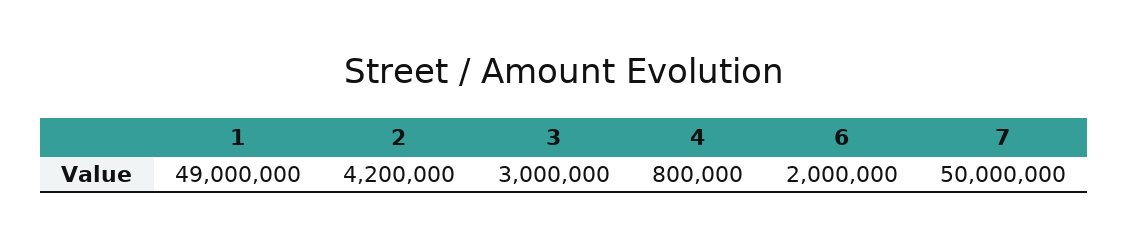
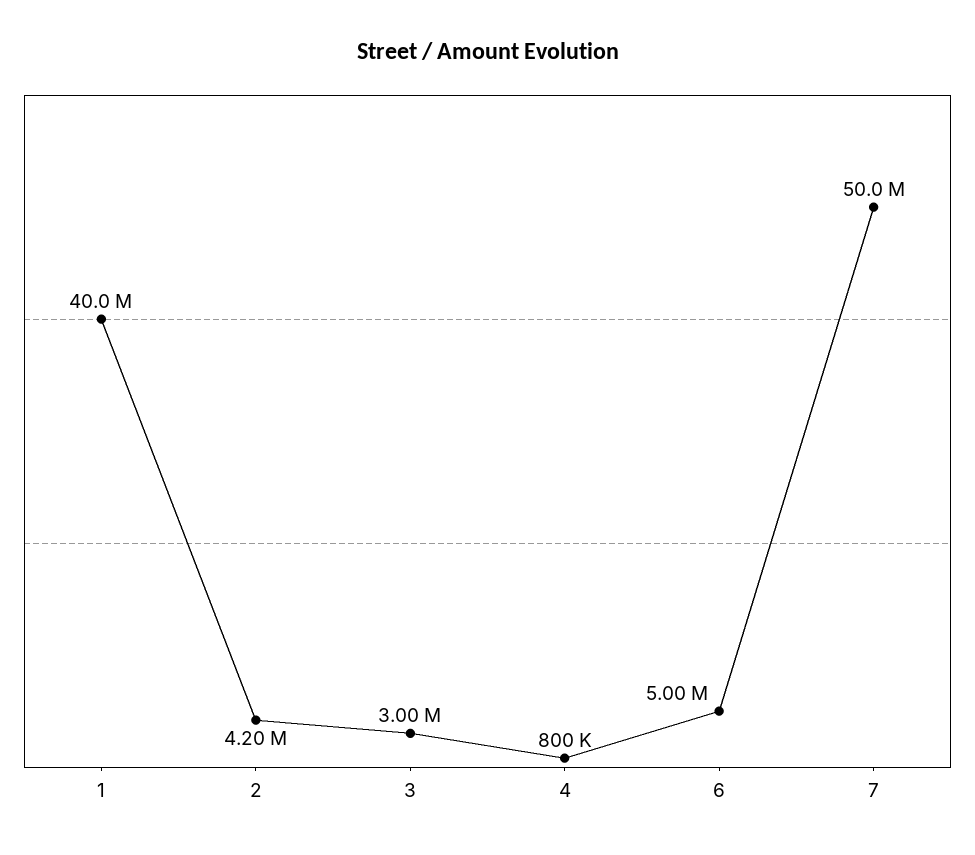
  {
-   "1": 49000000,
+   "1": 40000000,
    "2": 4200000,
    "3": 3000000,
    "4": 800000,
-   "6": 2000000,
+   "6": 5000000,
    "7": 50000000
  }

